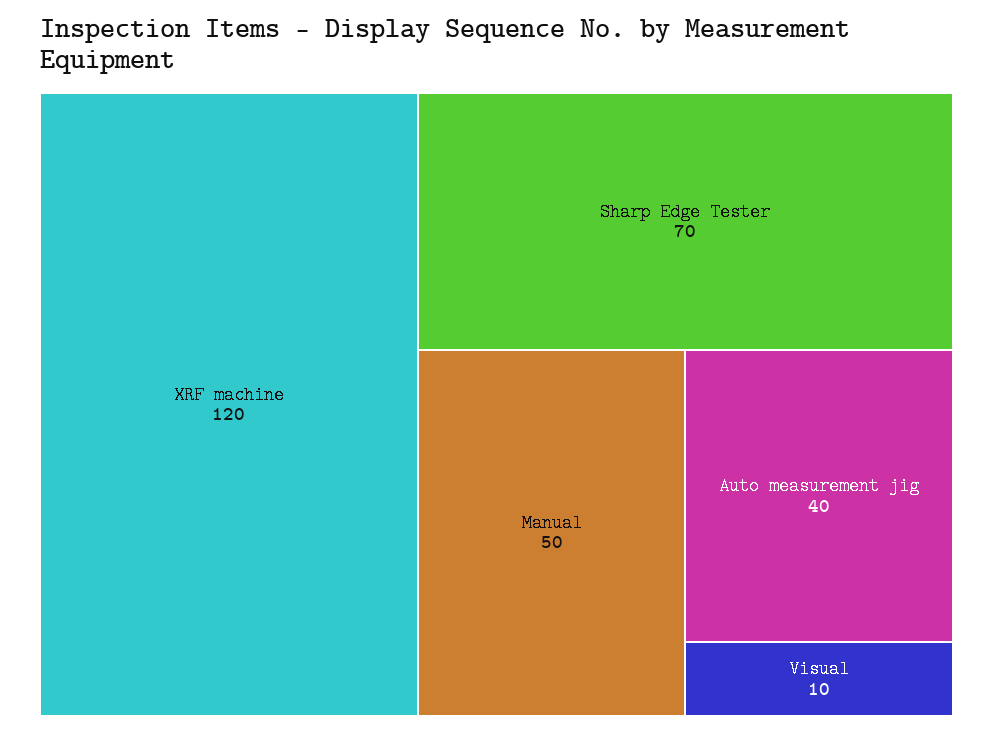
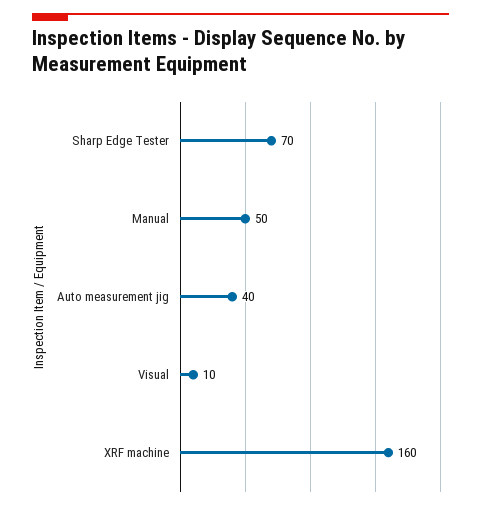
  {
-   "XRF machine": 120,
+   "XRF machine": 160,
    "Sharp Edge Tester": 70,
    "Manual": 50,
    "Auto measurement jig": 40,
    "Visual": 10
  }

